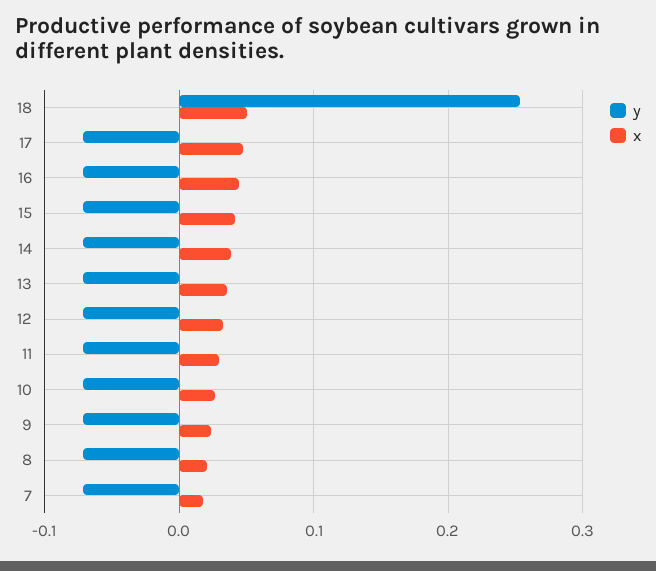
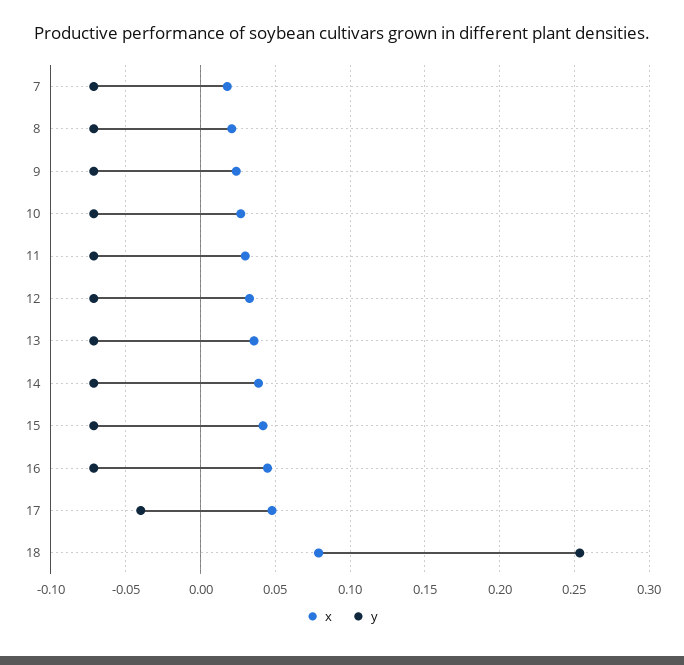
  {
    "y": {
      "18": 0.255,
-     "17": -0.07,
+     "17": -0.04,
      "16": -0.07,
      "15": -0.07,
      "14": -0.07,
      "13": -0.07,
      "12": -0.07,
      "11": -0.07,
      "10": -0.07,
      "9": -0.07,
      "8": -0.07,
      "7": -0.07
    },
    "x": {
-     "18": 0.05,
+     "18": 0.08,
      "17": 0.05,
      "16": 0.045,
      "15": 0.04,
      "14": 0.04,
      "13": 0.035,
      "12": 0.035,
      "11": 0.03,
      "10": 0.025,
      "9": 0.025,
      "8": 0.02,
      "7": 0.02
    }
  }

